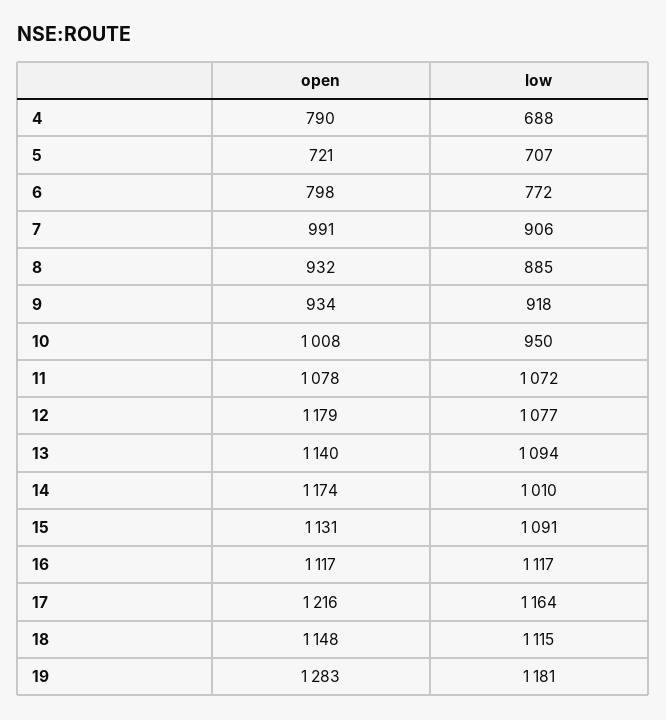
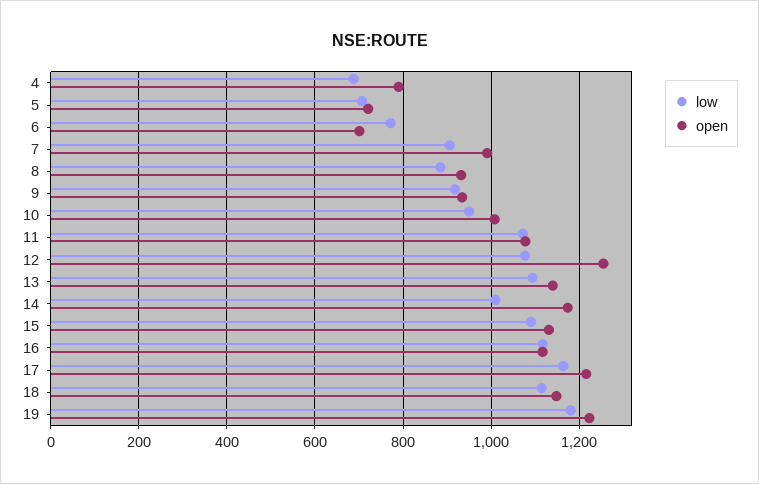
  {
    "open": {
      "4": 790,
      "5": 721,
-     "6": 798,
+     "6": 700,
      "7": 991,
      "8": 932,
      "9": 934,
      "10": 1008,
      "11": 1078,
-     "12": 1179,
+     "12": 1260,
      "13": 1140,
      "14": 1174,
      "15": 1131,
      "16": 1117,
      "17": 1216,
      "18": 1148,
-     "19": 1283
+     "19": 1220
    },
    "low": {
      "4": 688,
      "5": 707,
      "6": 772,
      "7": 906,
      "8": 885,
      "9": 918,
      "10": 950,
      "11": 1072,
      "12": 1077,
      "13": 1094,
      "14": 1010,
      "15": 1091,
      "16": 1117,
      "17": 1164,
      "18": 1115,
      "19": 1181
    }
  }

